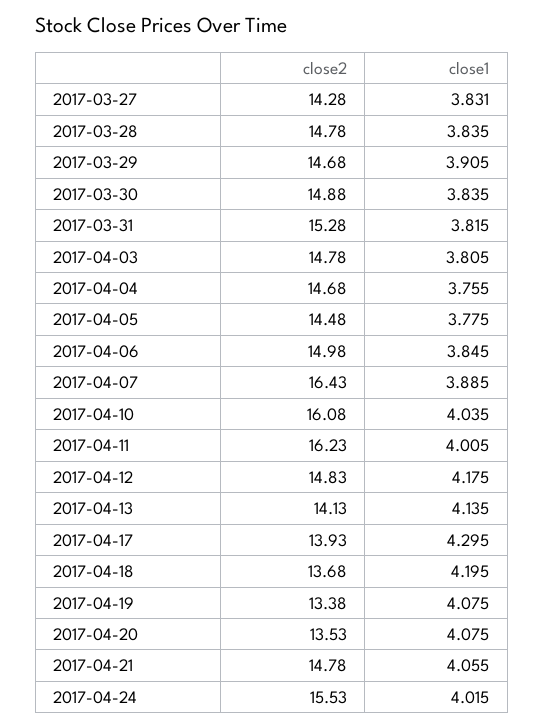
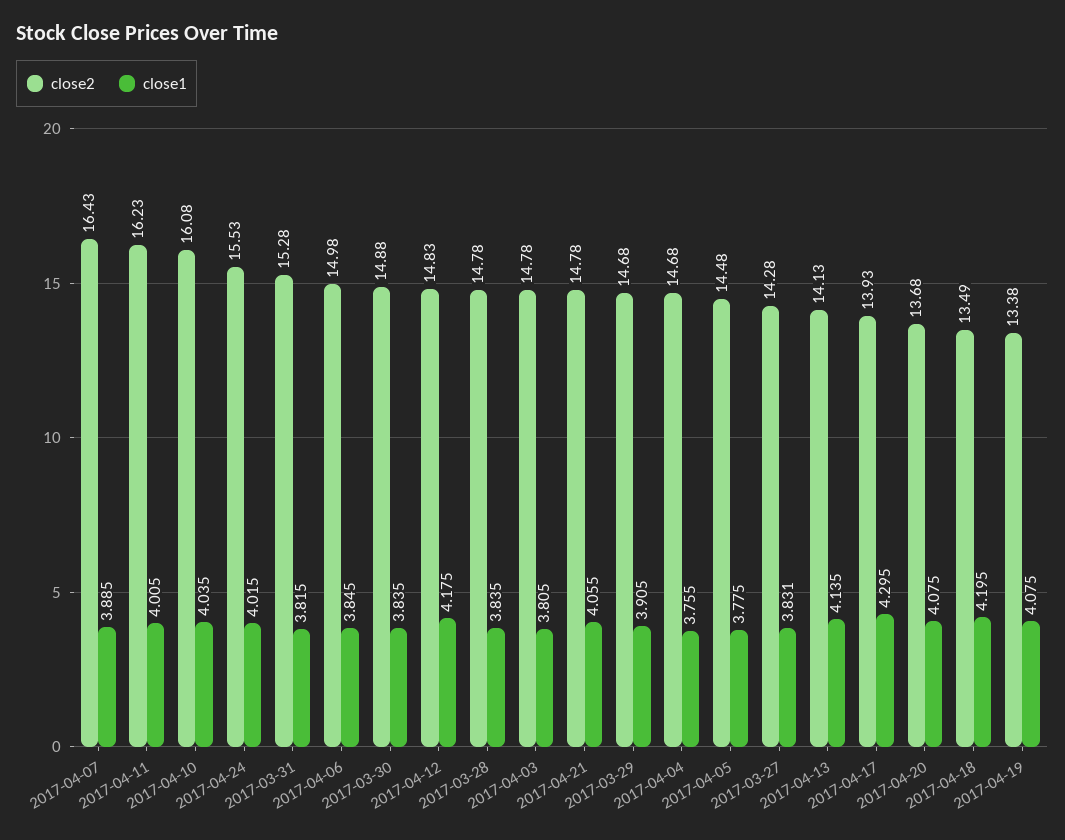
  {
    "close2": {
      "2017-03-27": 14.28,
      "2017-03-28": 14.78,
      "2017-03-29": 14.68,
      "2017-03-30": 14.88,
      "2017-03-31": 15.28,
      "2017-04-03": 14.78,
      "2017-04-04": 14.68,
      "2017-04-05": 14.48,
      "2017-04-06": 14.98,
      "2017-04-07": 16.43,
      "2017-04-10": 16.08,
      "2017-04-11": 16.23,
      "2017-04-12": 14.83,
      "2017-04-13": 14.13,
      "2017-04-17": 13.93,
-     "2017-04-18": 13.68,
+     "2017-04-18": 13.49,
      "2017-04-19": 13.38,
-     "2017-04-20": 13.53,
+     "2017-04-20": 13.68,
      "2017-04-21": 14.78,
      "2017-04-24": 15.53
    },
    "close1": {
      "2017-03-27": 3.831,
      "2017-03-28": 3.835,
      "2017-03-29": 3.905,
      "2017-03-30": 3.835,
      "2017-03-31": 3.815,
      "2017-04-03": 3.805,
      "2017-04-04": 3.755,
      "2017-04-05": 3.775,
      "2017-04-06": 3.845,
      "2017-04-07": 3.885,
      "2017-04-10": 4.035,
      "2017-04-11": 4.005,
      "2017-04-12": 4.175,
      "2017-04-13": 4.135,
      "2017-04-17": 4.295,
      "2017-04-18": 4.195,
      "2017-04-19": 4.075,
      "2017-04-20": 4.075,
      "2017-04-21": 4.055,
      "2017-04-24": 4.015
    }
  }

